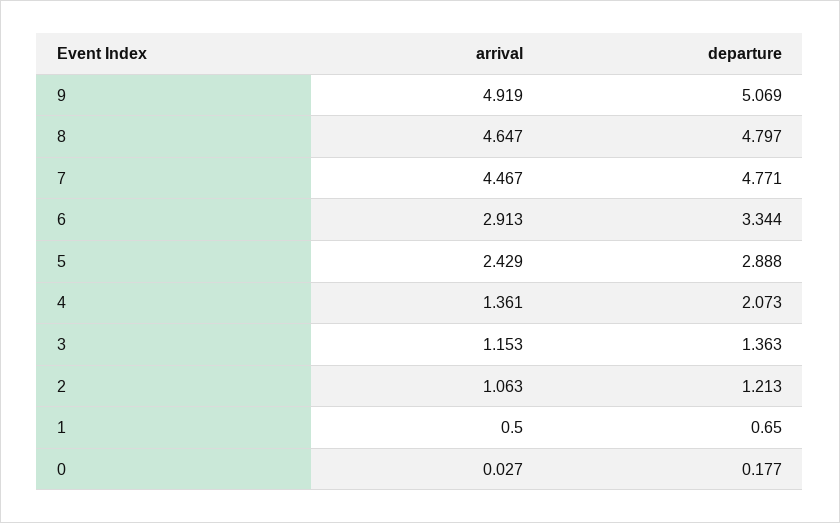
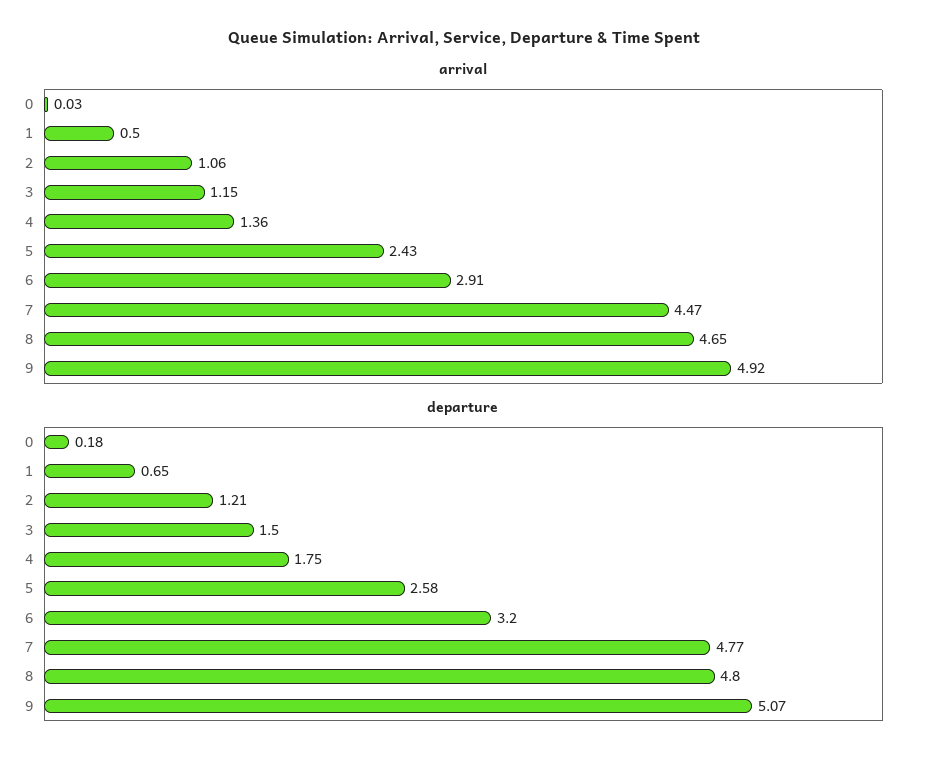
  {
    "arrival": {
      "9": 4.919,
      "8": 4.647,
      "7": 4.467,
      "6": 2.913,
      "5": 2.429,
      "4": 1.361,
      "3": 1.153,
      "2": 1.063,
      "1": 0.5,
      "0": 0.027
    },
    "departure": {
      "9": 5.069,
      "8": 4.797,
      "7": 4.771,
-     "6": 3.344,
+     "6": 3.2,
-     "5": 2.888,
+     "5": 2.58,
-     "4": 2.073,
+     "4": 1.75,
-     "3": 1.363,
+     "3": 1.5,
      "2": 1.213,
      "1": 0.65,
      "0": 0.177
    }
  }

